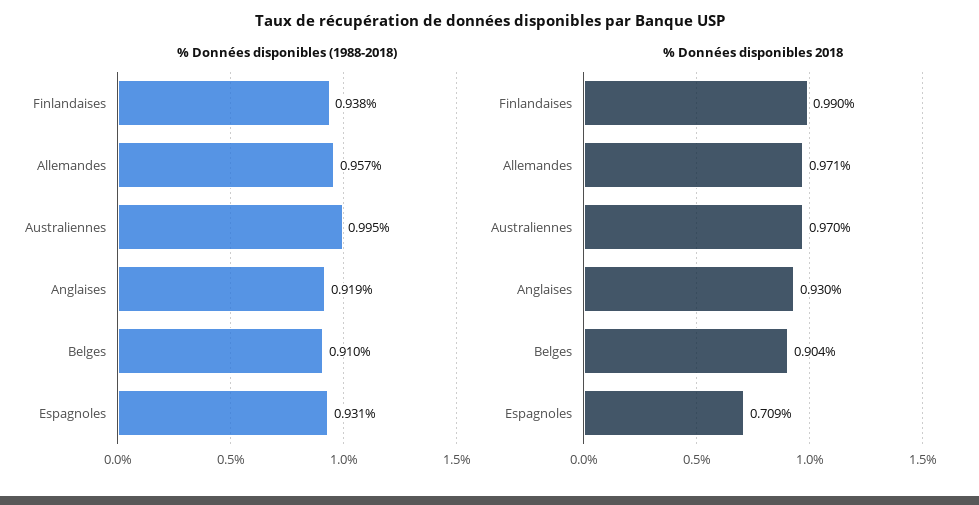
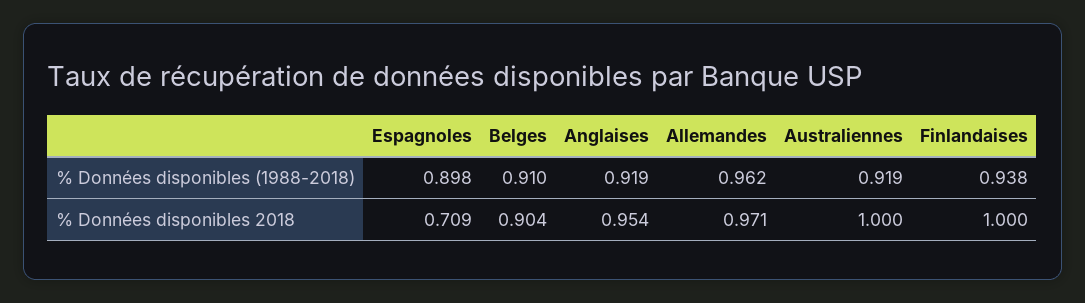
  {
    "% Données disponibles (1988-2018)": {
      "Finlandaises": 0.938,
-     "Allemandes": 0.957,
+     "Allemandes": 0.962,
-     "Australiennes": 0.995,
+     "Australiennes": 0.919,
      "Anglaises": 0.919,
      "Belges": 0.91,
-     "Espagnoles": 0.931
+     "Espagnoles": 0.898
    },
    "% Données disponibles 2018": {
-     "Finlandaises": 0.99,
+     "Finlandaises": 1,
      "Allemandes": 0.971,
-     "Australiennes": 0.97,
+     "Australiennes": 1,
-     "Anglaises": 0.93,
+     "Anglaises": 0.954,
      "Belges": 0.904,
      "Espagnoles": 0.709
    }
  }

